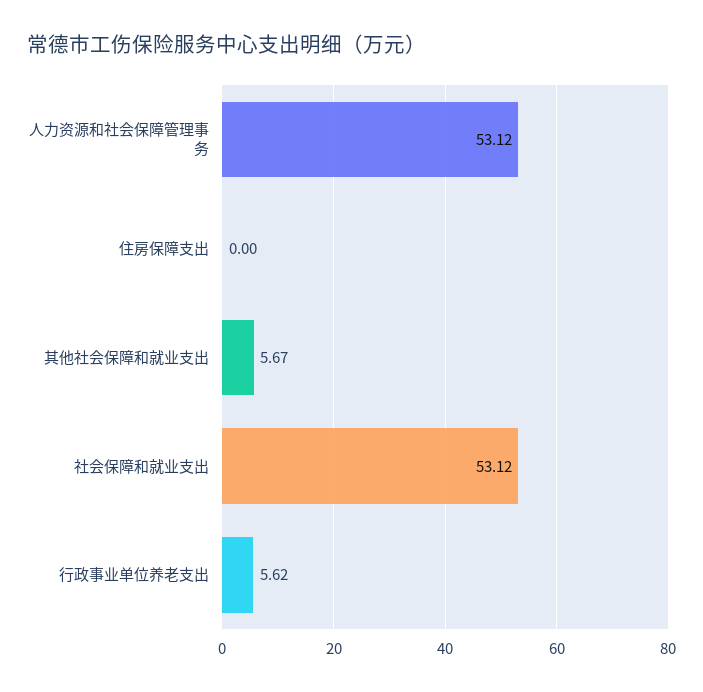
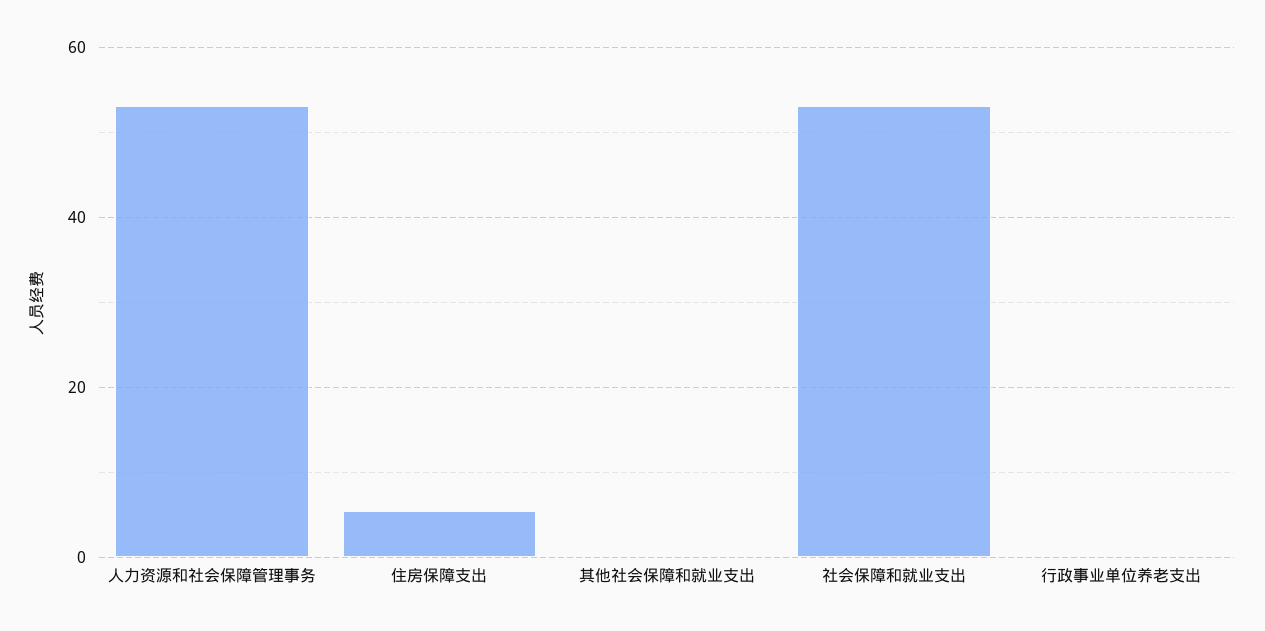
  {
    "人力资源和社会保障管理事务": 53.12,
-   "住房保障支出": 0,
+   "住房保障支出": 6,
-   "其他社会保障和就业支出": 5.67,
+   "其他社会保障和就业支出": 0,
    "社会保障和就业支出": 53.12,
-   "行政事业单位养老支出": 5.62
+   "行政事业单位养老支出": 0
  }

